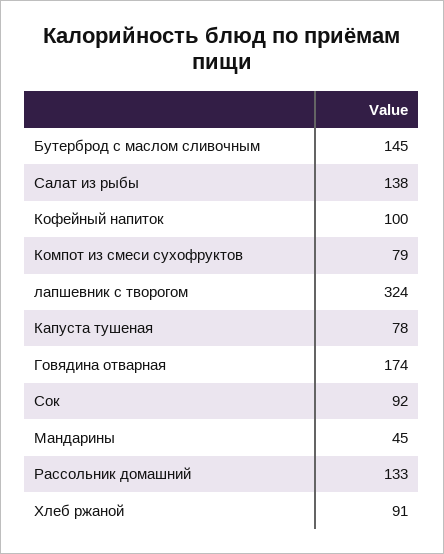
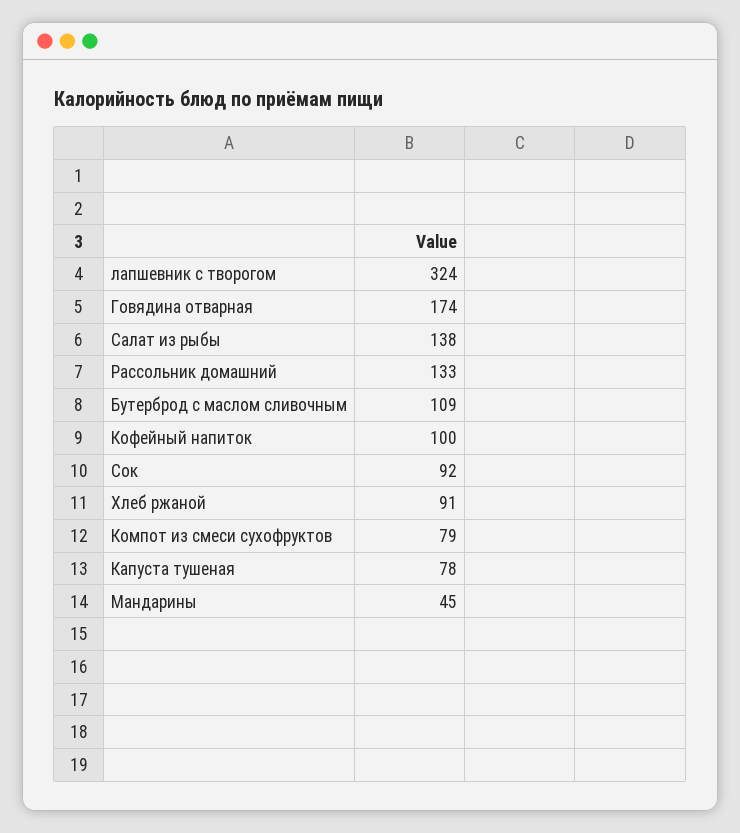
  {
-   "Бутерброд с маслом сливочным": 145,
+   "Бутерброд с маслом сливочным": 109,
    "Салат из рыбы": 138,
    "Кофейный напиток": 100,
    "Компот из смеси сухофруктов": 79,
    "лапшевник с творогом": 324,
    "Капуста тушеная": 78,
    "Говядина отварная": 174,
    "Сок": 92,
    "Мандарины": 45,
    "Рассольник домашний": 133,
    "Хлеб ржаной": 91
  }

